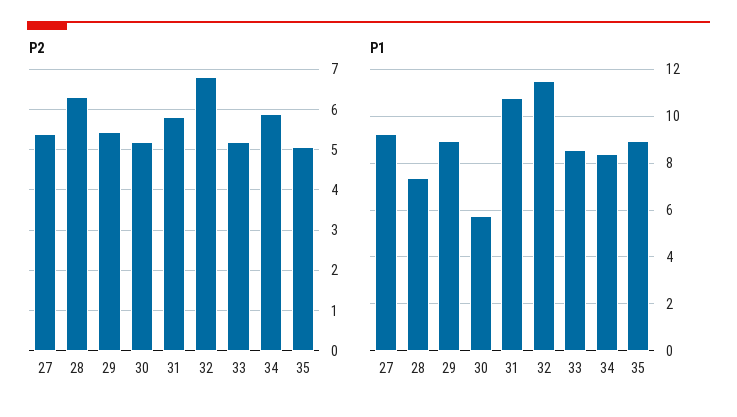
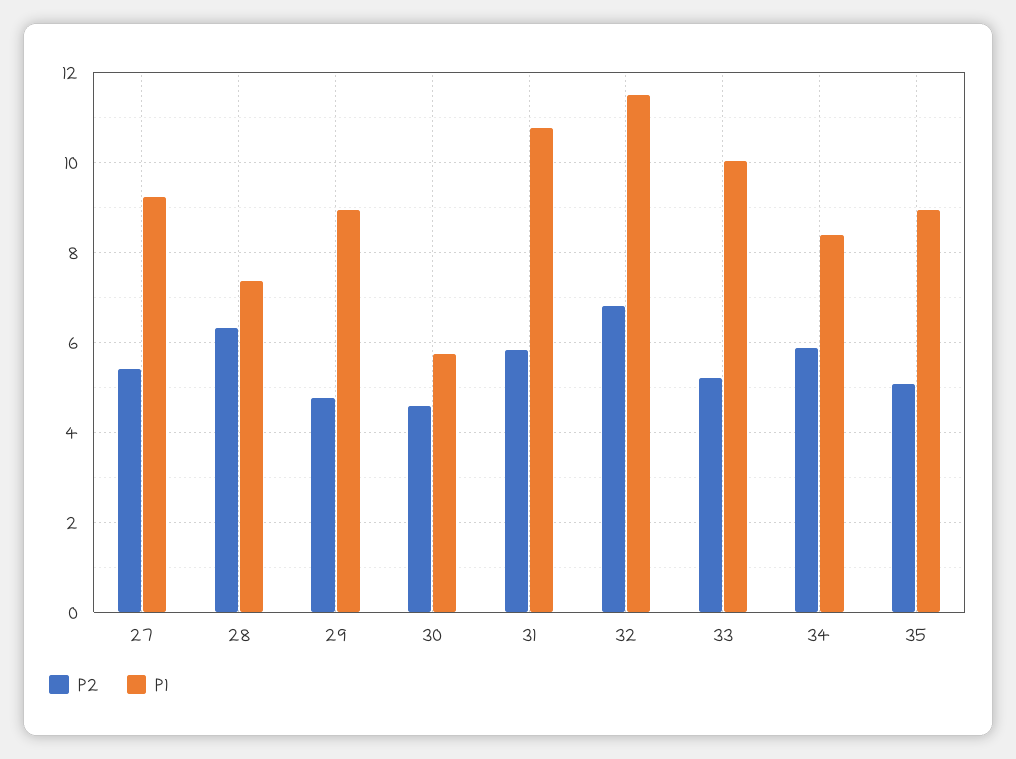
  {
    "P2": {
      "27": 5.4,
      "28": 6.4,
-     "29": 5.4,
+     "29": 4.8,
-     "30": 5.2,
+     "30": 4.6,
      "31": 5.8,
      "32": 6.8,
      "33": 5.2,
      "34": 5.8,
      "35": 5
    },
    "P1": {
      "27": 9.2,
      "28": 7.4,
      "29": 9,
      "30": 5.8,
      "31": 10.8,
      "32": 11.6,
-     "33": 8.5,
+     "33": 10,
      "34": 8.4,
      "35": 9
    }
  }

